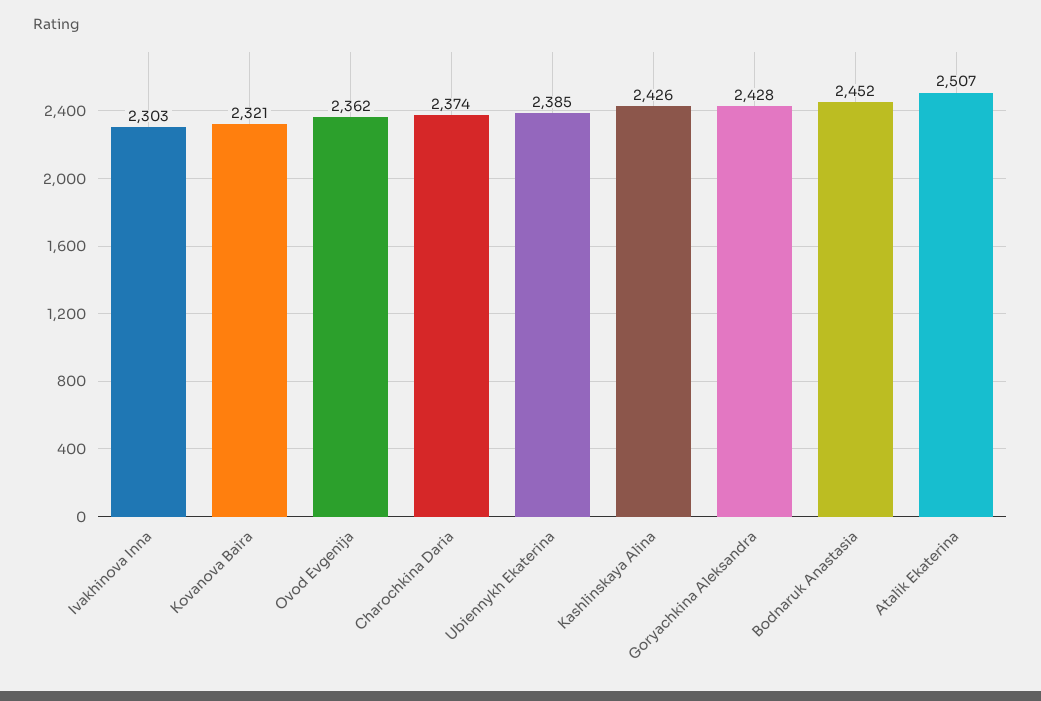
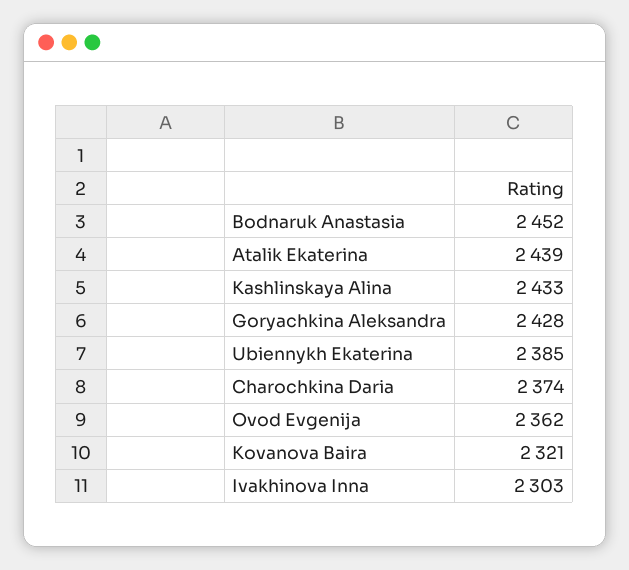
  {
    "Ivakhinova Inna": 2303,
    "Kovanova Baira": 2321,
    "Ovod Evgenija": 2362,
    "Charochkina Daria": 2374,
    "Ubiennykh Ekaterina": 2385,
-   "Kashlinskaya Alina": 2426,
+   "Kashlinskaya Alina": 2433,
    "Goryachkina Aleksandra": 2428,
    "Bodnaruk Anastasia": 2452,
-   "Atalik Ekaterina": 2507
+   "Atalik Ekaterina": 2439
  }

